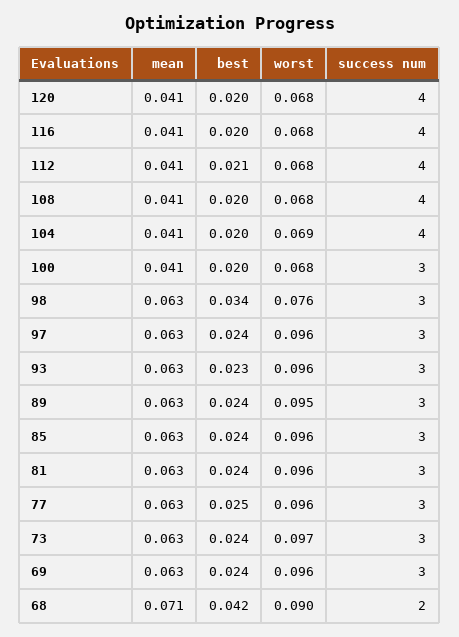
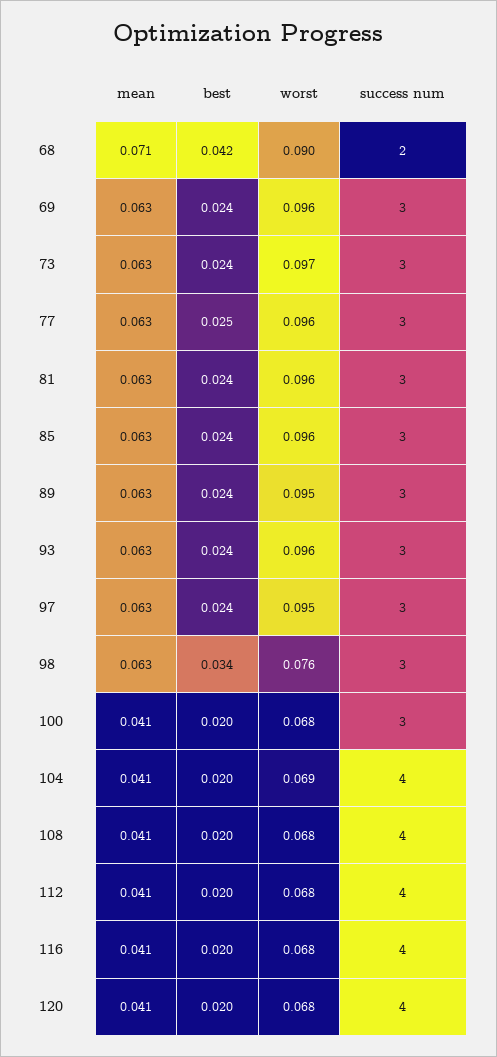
  {
    "mean": {
      "120": 0.041,
      "116": 0.041,
      "112": 0.041,
      "108": 0.041,
      "104": 0.041,
      "100": 0.041,
      "98": 0.063,
      "97": 0.063,
      "93": 0.063,
      "89": 0.063,
      "85": 0.063,
      "81": 0.063,
      "77": 0.063,
      "73": 0.063,
      "69": 0.063,
      "68": 0.071
    },
    "best": {
      "120": 0.02,
      "116": 0.02,
-     "112": 0.021,
+     "112": 0.02,
      "108": 0.02,
      "104": 0.02,
      "100": 0.02,
      "98": 0.034,
      "97": 0.024,
-     "93": 0.023,
+     "93": 0.024,
      "89": 0.024,
      "85": 0.024,
      "81": 0.024,
      "77": 0.025,
      "73": 0.024,
      "69": 0.024,
      "68": 0.042
    },
    "worst": {
      "120": 0.068,
      "116": 0.068,
      "112": 0.068,
      "108": 0.068,
      "104": 0.069,
      "100": 0.068,
      "98": 0.076,
-     "97": 0.096,
+     "97": 0.095,
      "93": 0.096,
      "89": 0.095,
      "85": 0.096,
      "81": 0.096,
      "77": 0.096,
      "73": 0.097,
      "69": 0.096,
      "68": 0.09
    },
    "success num": {
      "120": 4,
      "116": 4,
      "112": 4,
      "108": 4,
      "104": 4,
      "100": 3,
      "98": 3,
      "97": 3,
      "93": 3,
      "89": 3,
      "85": 3,
      "81": 3,
      "77": 3,
      "73": 3,
      "69": 3,
      "68": 2
    }
  }

